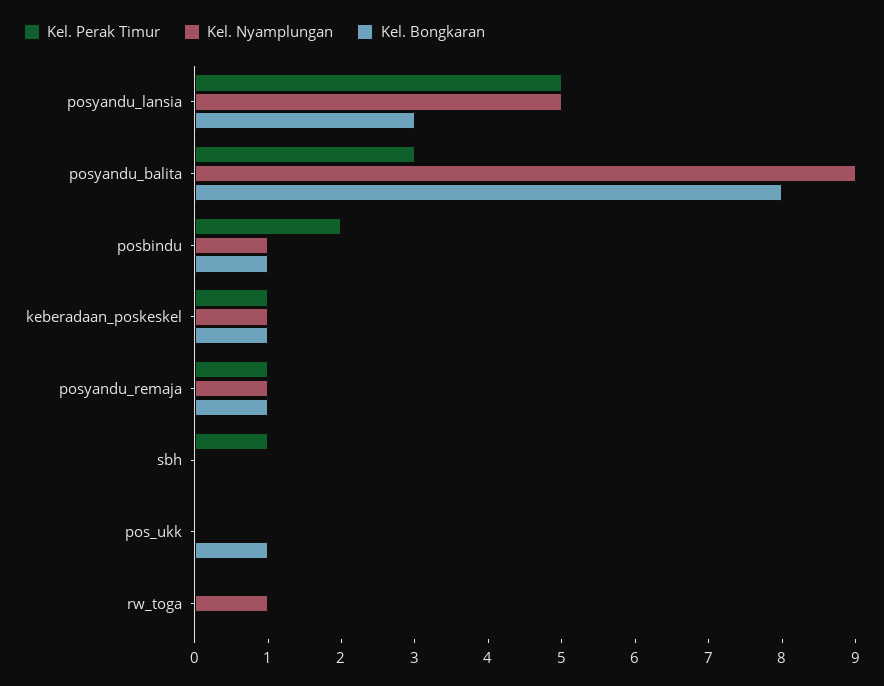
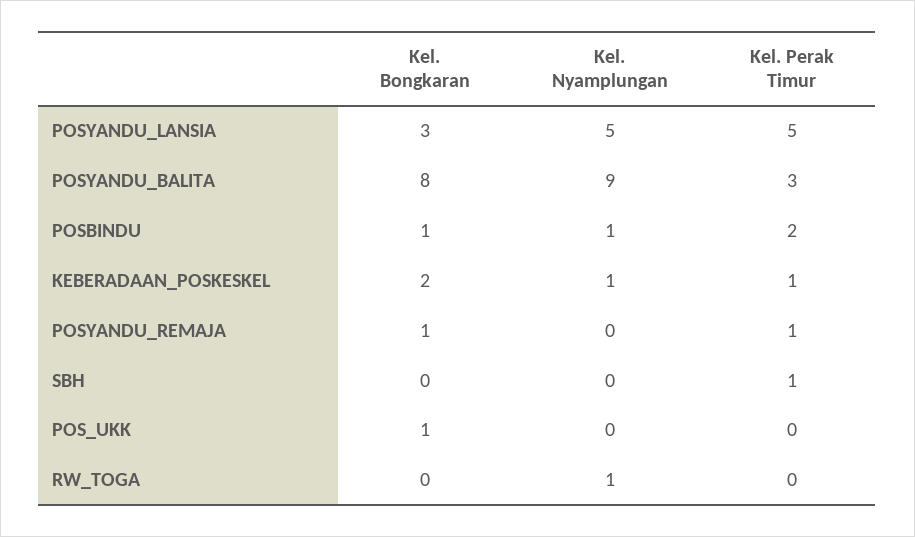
  {
    "Kel. Perak Timur": {
      "posyandu_lansia": 5,
      "posyandu_balita": 3,
      "posbindu": 2,
      "keberadaan_poskeskel": 1,
      "posyandu_remaja": 1,
      "sbh": 1,
      "pos_ukk": 0,
      "rw_toga": 0
    },
    "Kel. Nyamplungan": {
      "posyandu_lansia": 5,
      "posyandu_balita": 9,
      "posbindu": 1,
      "keberadaan_poskeskel": 1,
-     "posyandu_remaja": 1,
+     "posyandu_remaja": 0,
      "sbh": 0,
      "pos_ukk": 0,
      "rw_toga": 1
    },
    "Kel. Bongkaran": {
      "posyandu_lansia": 3,
      "posyandu_balita": 8,
      "posbindu": 1,
-     "keberadaan_poskeskel": 1,
+     "keberadaan_poskeskel": 2,
      "posyandu_remaja": 1,
      "sbh": 0,
      "pos_ukk": 1,
      "rw_toga": 0
    }
  }

